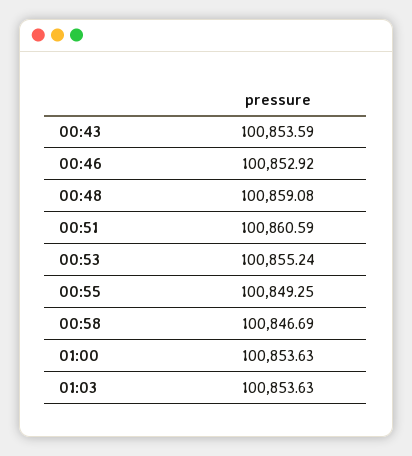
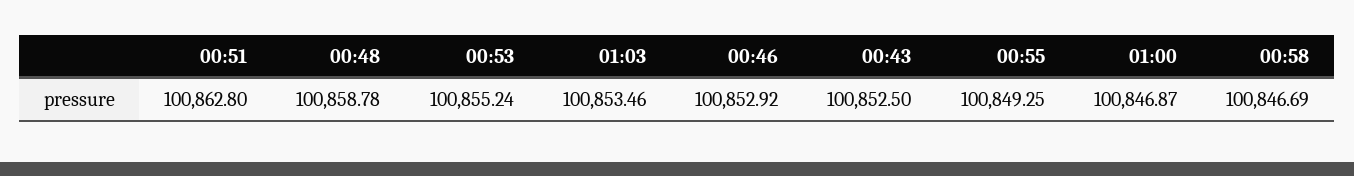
  {
-   "00:43": 100853.59,
+   "00:43": 100852.5,
    "00:46": 100852.92,
-   "00:48": 100859.08,
+   "00:48": 100858.78,
-   "00:51": 100860.59,
+   "00:51": 100862.8,
    "00:53": 100855.24,
    "00:55": 100849.25,
    "00:58": 100846.69,
-   "01:00": 100853.63,
+   "01:00": 100846.87,
-   "01:03": 100853.63
+   "01:03": 100853.46
  }

